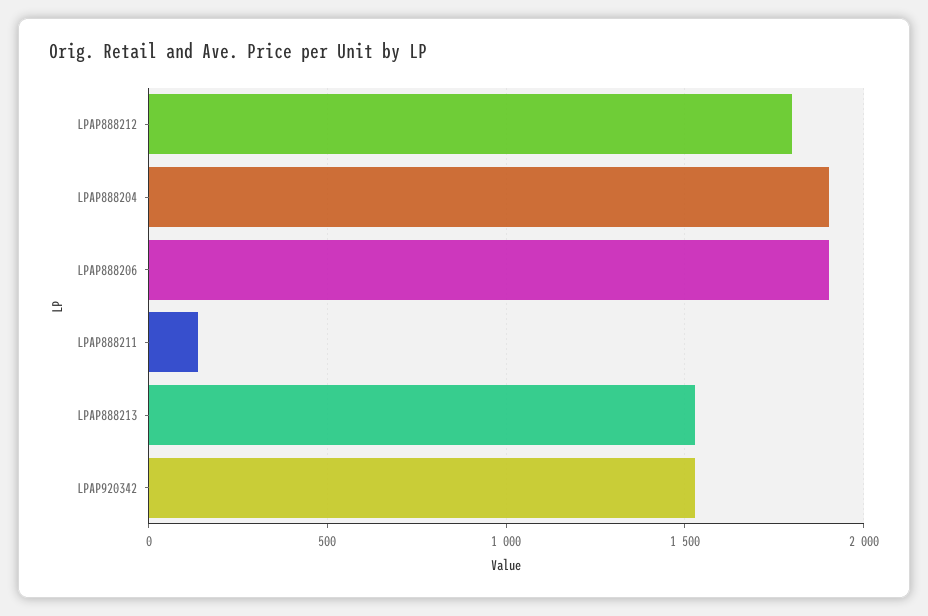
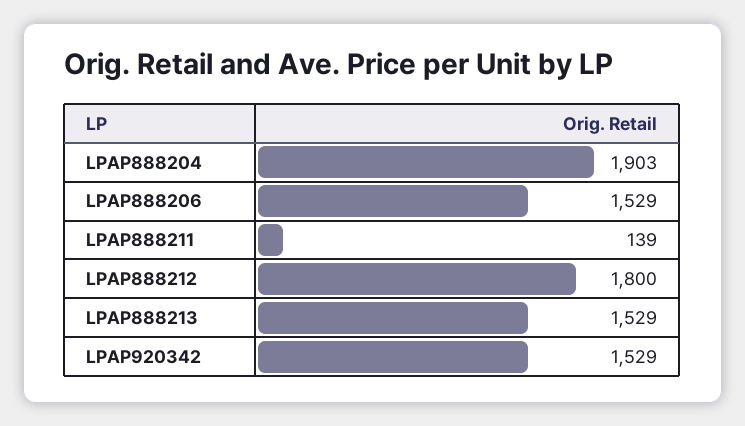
  {
    "LPAP888212": 1800,
    "LPAP888204": 1903,
-   "LPAP888206": 1900,
+   "LPAP888206": 1529,
    "LPAP888211": 139,
    "LPAP888213": 1529,
    "LPAP920342": 1529
  }

